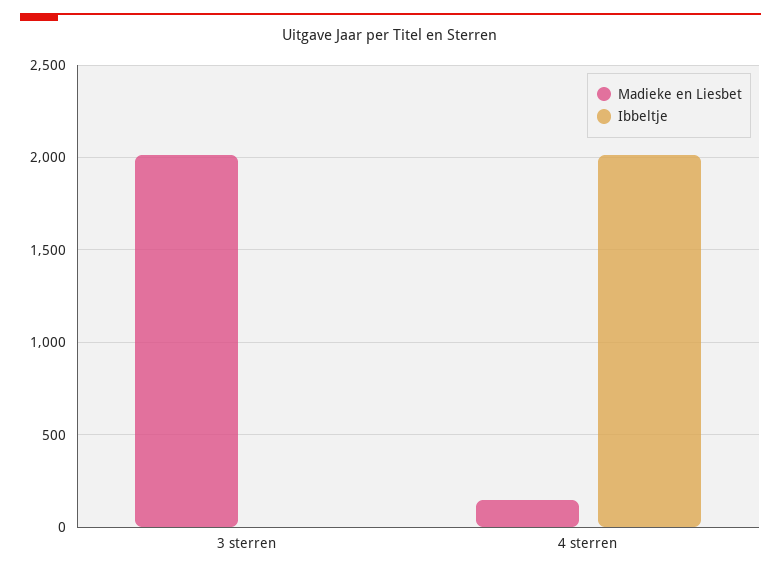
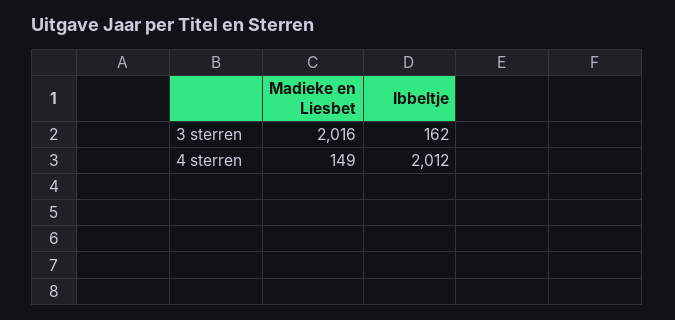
  {
    "Madieke en Liesbet": {
      "3 sterren": 2016,
      "4 sterren": 149
    },
    "Ibbeltje": {
-     "3 sterren": 0,
+     "3 sterren": 162,
      "4 sterren": 2012
    }
  }

